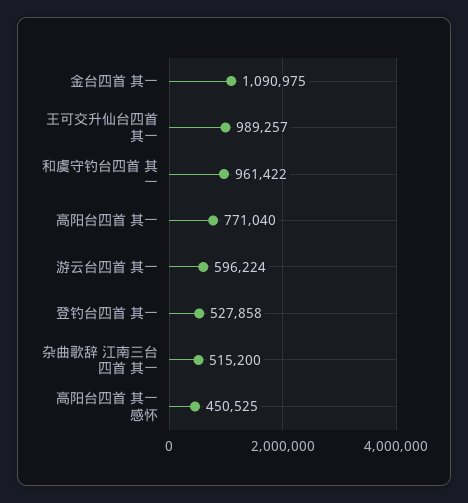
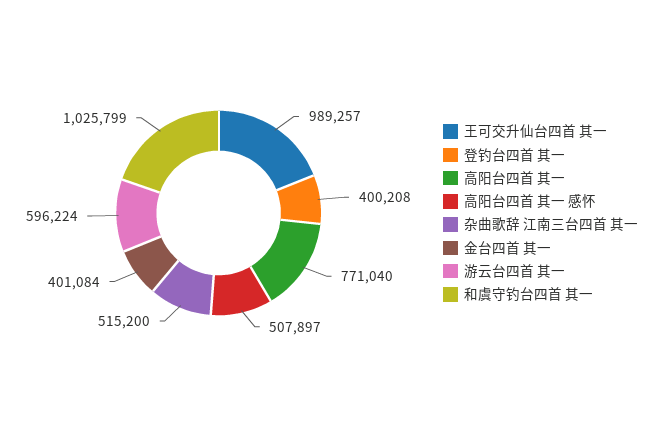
  {
-   "金台四首 其一": 1090975,
+   "金台四首 其一": 401084,
    "王可交升仙台四首 其一": 989257,
-   "和虞守钓台四首 其一": 961422,
+   "和虞守钓台四首 其一": 1025799,
    "高阳台四首 其一": 771040,
    "游云台四首 其一": 596224,
-   "登钓台四首 其一": 527858,
+   "登钓台四首 其一": 400208,
    "杂曲歌辞 江南三台四首 其一": 515200,
-   "高阳台四首 其一 感怀": 450525
+   "高阳台四首 其一 感怀": 507897
  }

